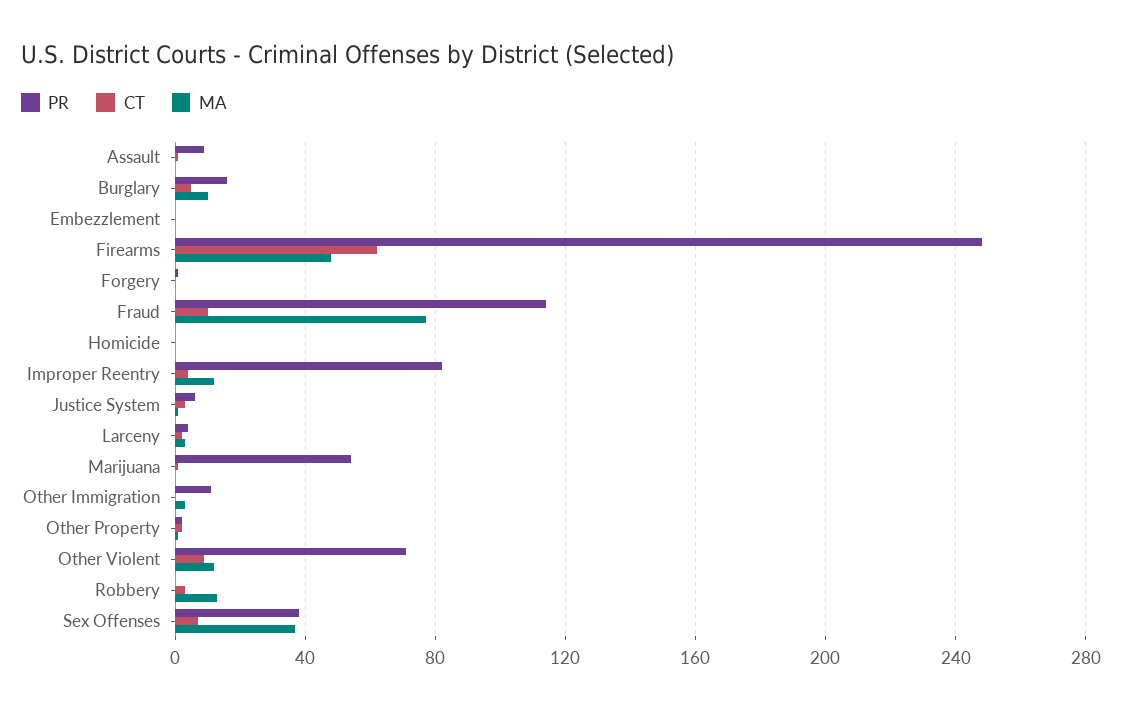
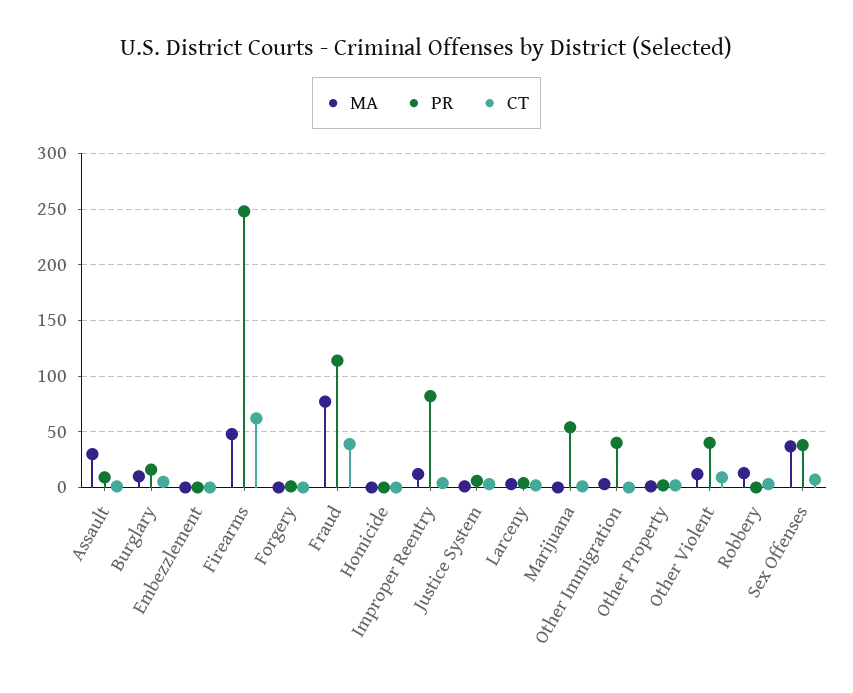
  {
    "PR": {
      "Assault": 10,
      "Burglary": 15,
      "Embezzlement": 0,
      "Firearms": 250,
      "Forgery": 0,
      "Fraud": 115,
      "Homicide": 0,
      "Improper Reentry": 80,
      "Justice System": 5,
      "Larceny": 5,
      "Marijuana": 55,
-     "Other Immigration": 10,
+     "Other Immigration": 40,
      "Other Property": 0,
-     "Other Violent": 70,
+     "Other Violent": 40,
      "Robbery": 0,
      "Sex Offenses": 40
    },
    "CT": {
      "Assault": 0,
      "Burglary": 5,
      "Embezzlement": 0,
      "Firearms": 60,
      "Forgery": 0,
-     "Fraud": 10,
+     "Fraud": 40,
      "Homicide": 0,
      "Improper Reentry": 5,
      "Justice System": 5,
      "Larceny": 0,
      "Marijuana": 0,
      "Other Immigration": 0,
      "Other Property": 0,
      "Other Violent": 10,
      "Robbery": 5,
      "Sex Offenses": 5
    },
    "MA": {
-     "Assault": 0,
+     "Assault": 30,
      "Burglary": 10,
      "Embezzlement": 0,
      "Firearms": 50,
      "Forgery": 0,
      "Fraud": 75,
      "Homicide": 0,
      "Improper Reentry": 10,
      "Justice System": 0,
      "Larceny": 5,
      "Marijuana": 0,
      "Other Immigration": 5,
      "Other Property": 0,
      "Other Violent": 10,
      "Robbery": 15,
      "Sex Offenses": 35
    }
  }

